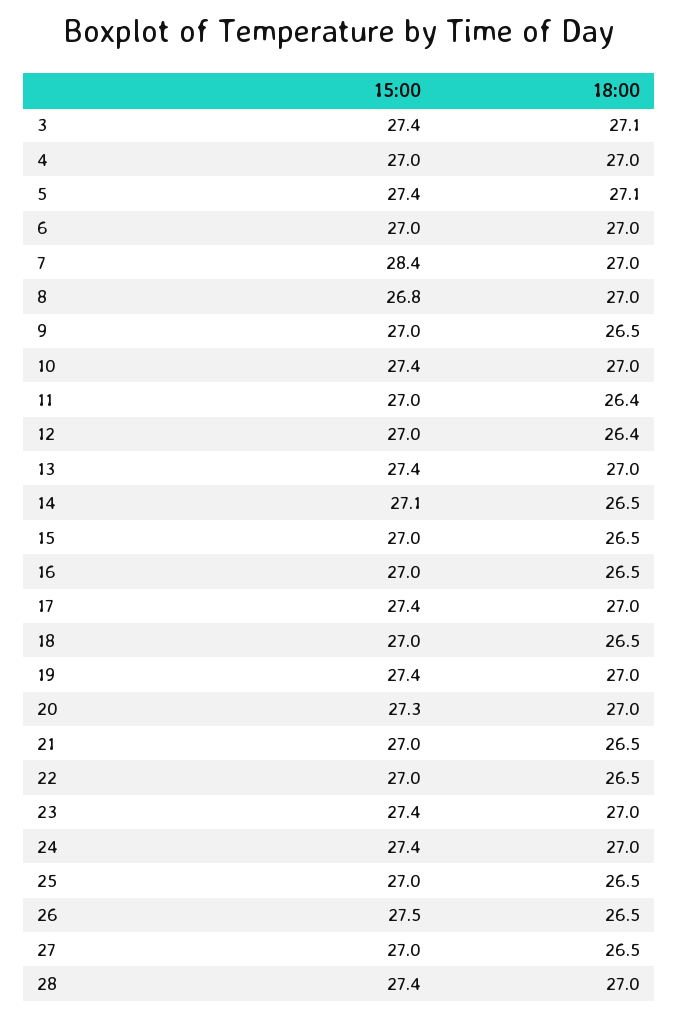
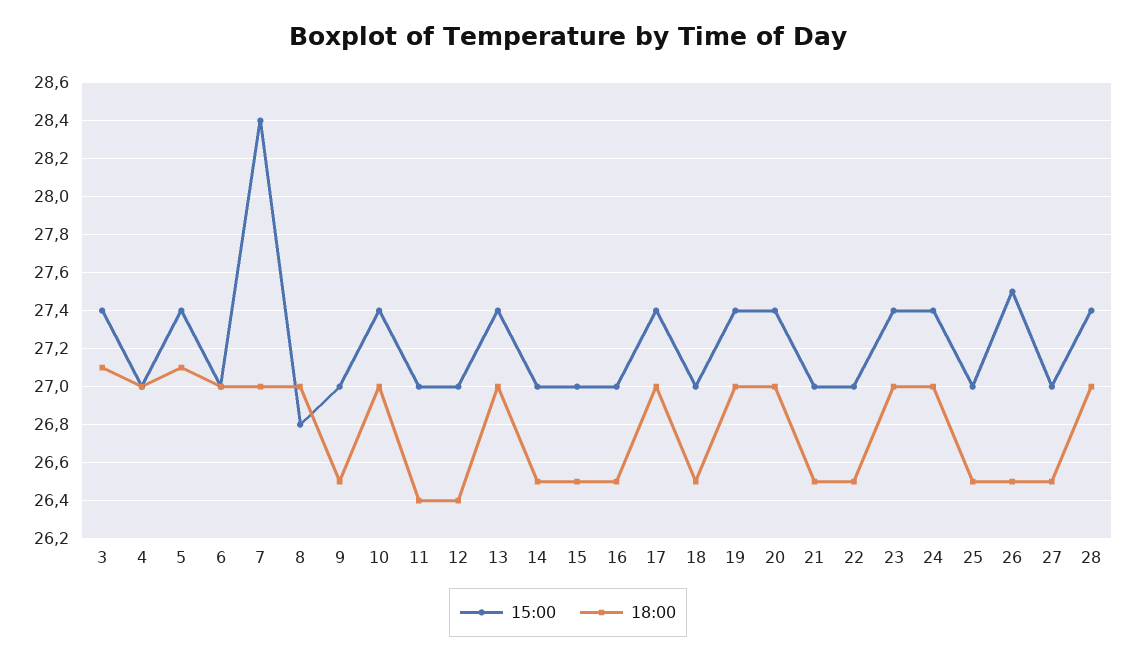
  {
    "15:00": {
      "3": 27.4,
      "4": 27,
      "5": 27.4,
      "6": 27,
      "7": 28.4,
      "8": 26.8,
      "9": 27,
      "10": 27.4,
      "11": 27,
      "12": 27,
      "13": 27.4,
-     "14": 27.1,
+     "14": 27,
      "15": 27,
      "16": 27,
      "17": 27.4,
      "18": 27,
      "19": 27.4,
-     "20": 27.3,
+     "20": 27.4,
      "21": 27,
      "22": 27,
      "23": 27.4,
      "24": 27.4,
      "25": 27,
      "26": 27.5,
      "27": 27,
      "28": 27.4
    },
    "18:00": {
      "3": 27.1,
      "4": 27,
      "5": 27.1,
      "6": 27,
      "7": 27,
      "8": 27,
      "9": 26.5,
      "10": 27,
      "11": 26.4,
      "12": 26.4,
      "13": 27,
      "14": 26.5,
      "15": 26.5,
      "16": 26.5,
      "17": 27,
      "18": 26.5,
      "19": 27,
      "20": 27,
      "21": 26.5,
      "22": 26.5,
      "23": 27,
      "24": 27,
      "25": 26.5,
      "26": 26.5,
      "27": 26.5,
      "28": 27
    }
  }

